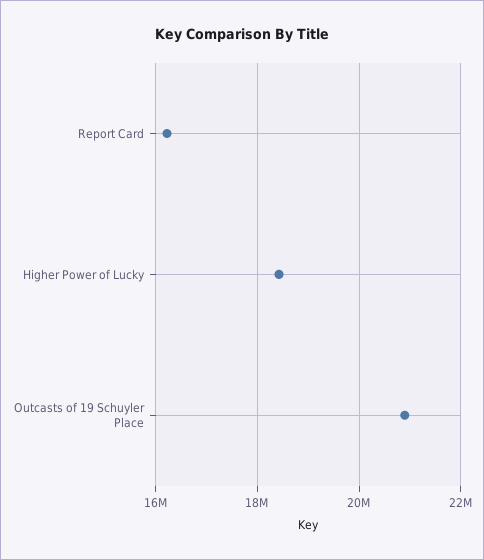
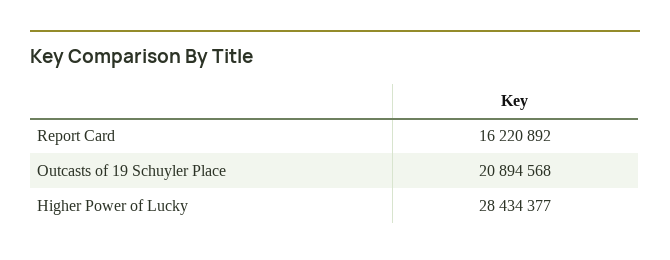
  {
    "Report Card": 16220892,
-   "Higher Power of Lucky": 18400000,
+   "Higher Power of Lucky": 28434377,
    "Outcasts of 19 Schuyler Place": 20894568
  }

